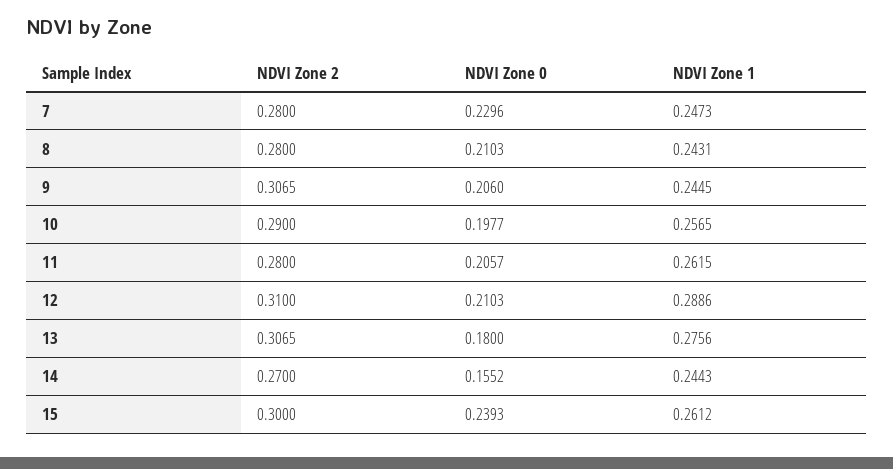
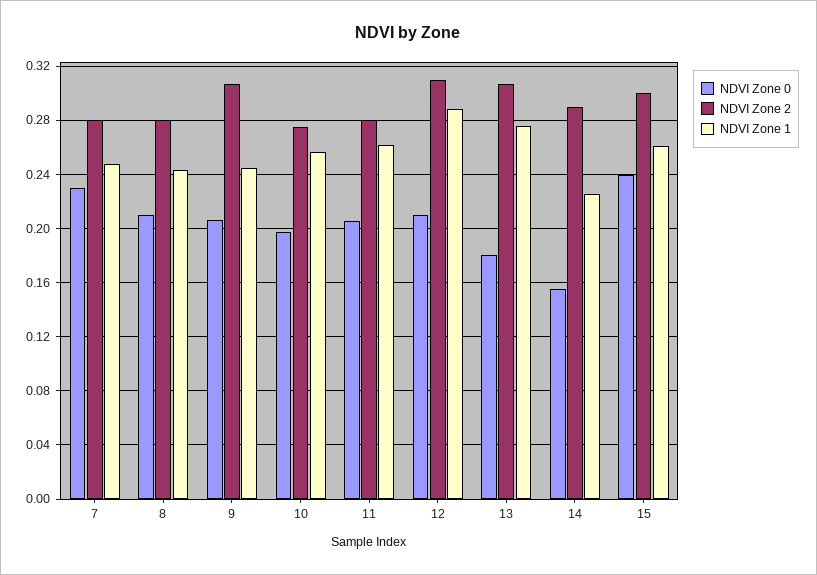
  {
    "NDVI Zone 2": {
      "7": 0.28,
      "8": 0.28,
      "9": 0.3065,
-     "10": 0.29,
+     "10": 0.275,
      "11": 0.28,
      "12": 0.31,
      "13": 0.3065,
-     "14": 0.27,
+     "14": 0.29,
      "15": 0.3
    },
    "NDVI Zone 0": {
      "7": 0.2296,
      "8": 0.2103,
      "9": 0.206,
      "10": 0.1977,
      "11": 0.2057,
      "12": 0.2103,
      "13": 0.18,
      "14": 0.1552,
      "15": 0.2393
    },
    "NDVI Zone 1": {
      "7": 0.2473,
      "8": 0.2431,
      "9": 0.2445,
      "10": 0.2565,
      "11": 0.2615,
      "12": 0.2886,
      "13": 0.2756,
-     "14": 0.2443,
+     "14": 0.225,
      "15": 0.2612
    }
  }

